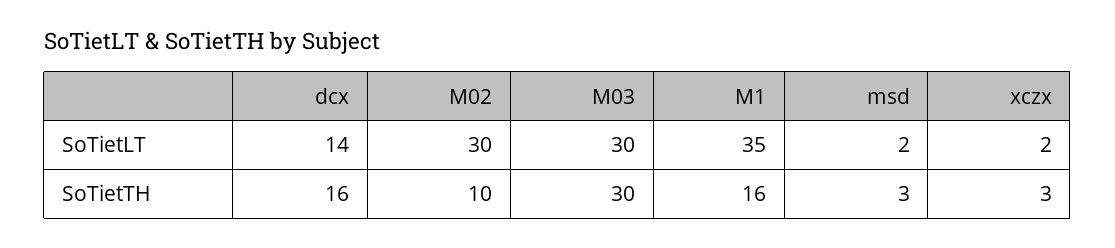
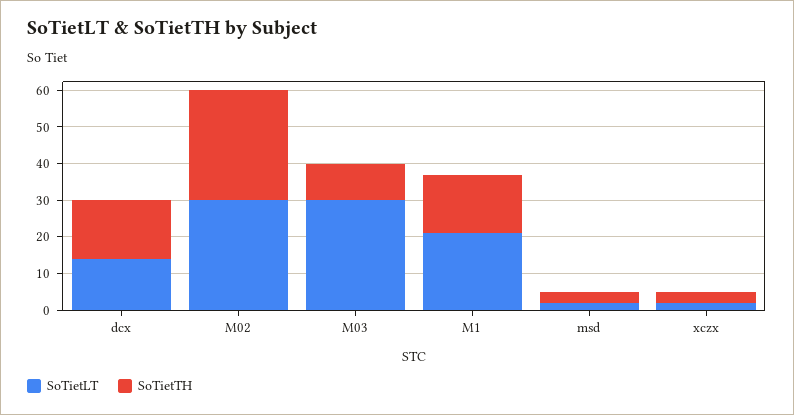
  {
    "SoTietLT": {
      "dcx": 14,
      "M02": 30,
      "M03": 30,
-     "M1": 35,
+     "M1": 20,
      "msd": 2,
      "xczx": 2
    },
    "SoTietTH": {
      "dcx": 16,
-     "M02": 10,
+     "M02": 30,
-     "M03": 30,
+     "M03": 10,
      "M1": 16,
      "msd": 3,
      "xczx": 3
    }
  }

